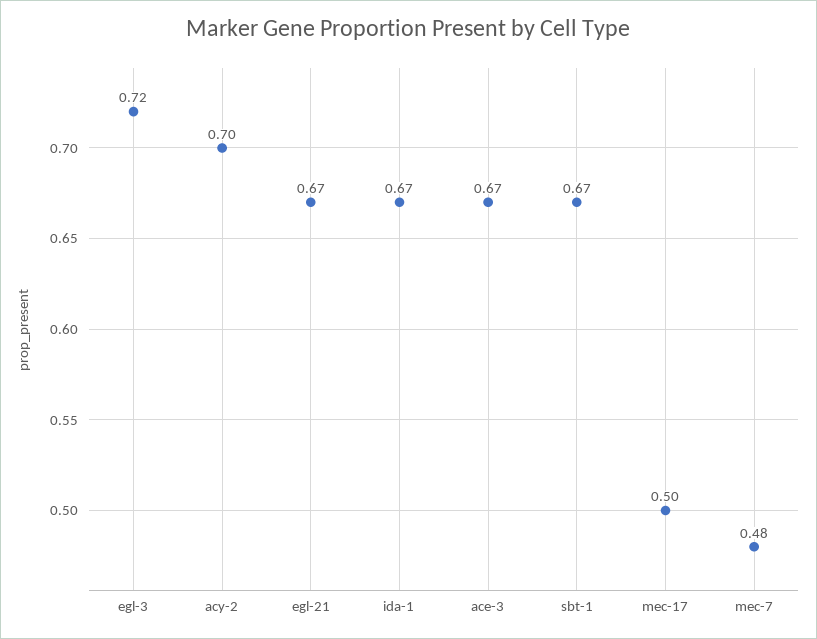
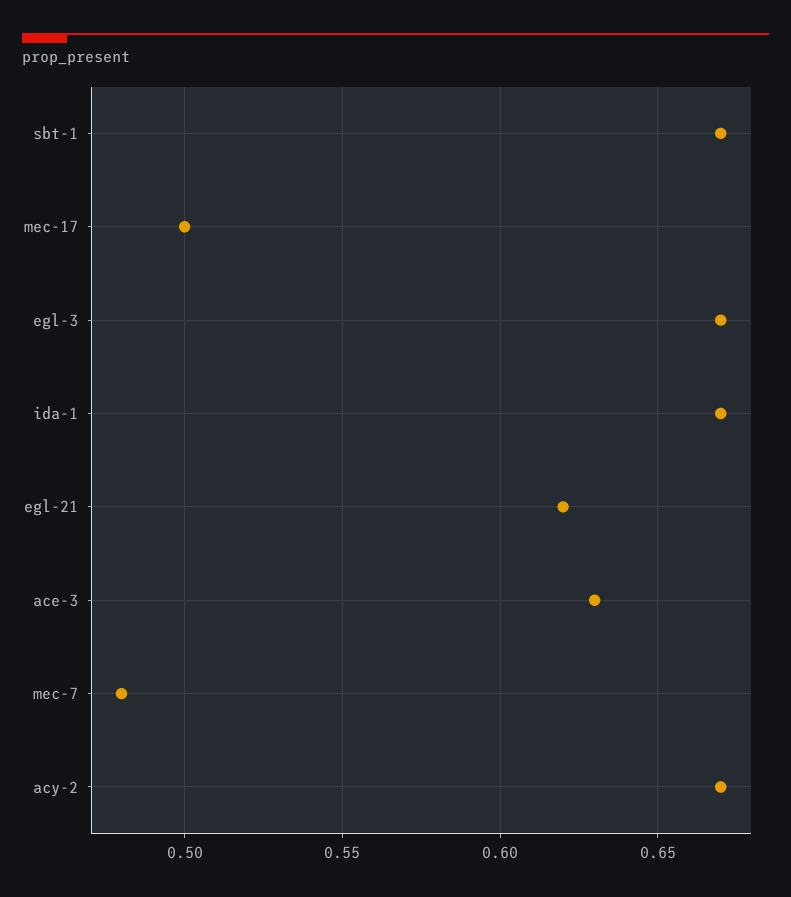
  {
-   "egl-3": 0.72,
+   "egl-3": 0.67,
-   "acy-2": 0.7,
+   "acy-2": 0.67,
-   "egl-21": 0.67,
+   "egl-21": 0.62,
    "ida-1": 0.67,
-   "ace-3": 0.67,
+   "ace-3": 0.63,
    "sbt-1": 0.67,
    "mec-17": 0.5,
    "mec-7": 0.48
  }

